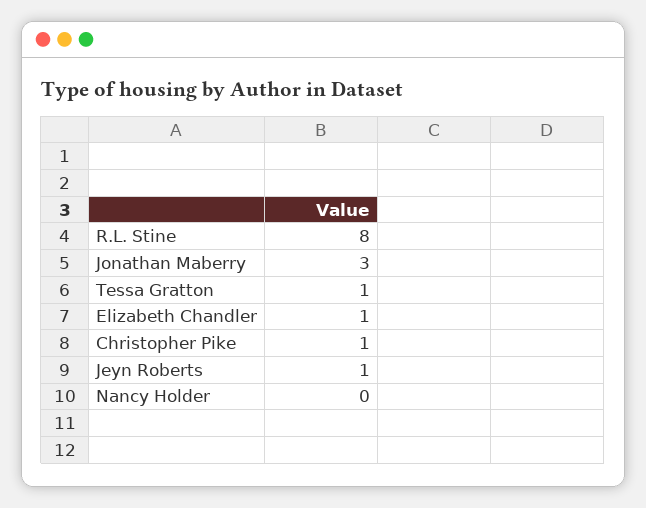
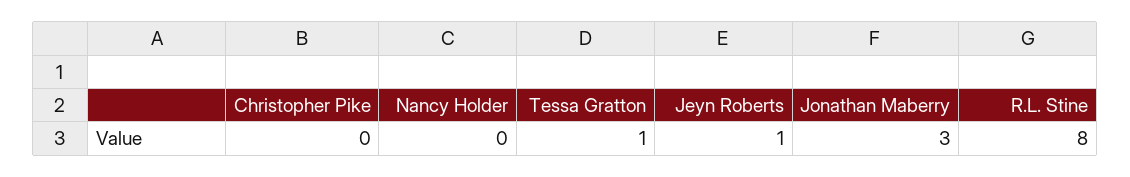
  {
    "R.L. Stine": 8,
    "Jonathan Maberry": 3,
    "Tessa Gratton": 1,
-   "Elizabeth Chandler": 1,
-   "Christopher Pike": 1,
+   "Christopher Pike": 0,
    "Jeyn Roberts": 1,
    "Nancy Holder": 0
  }

